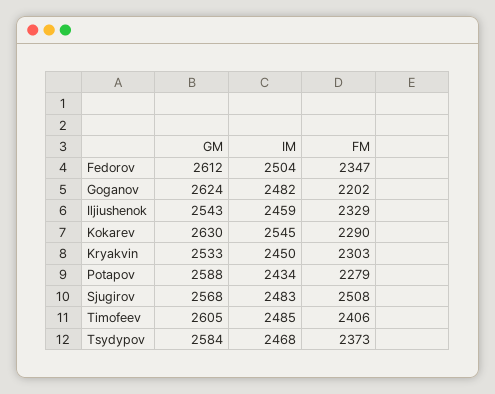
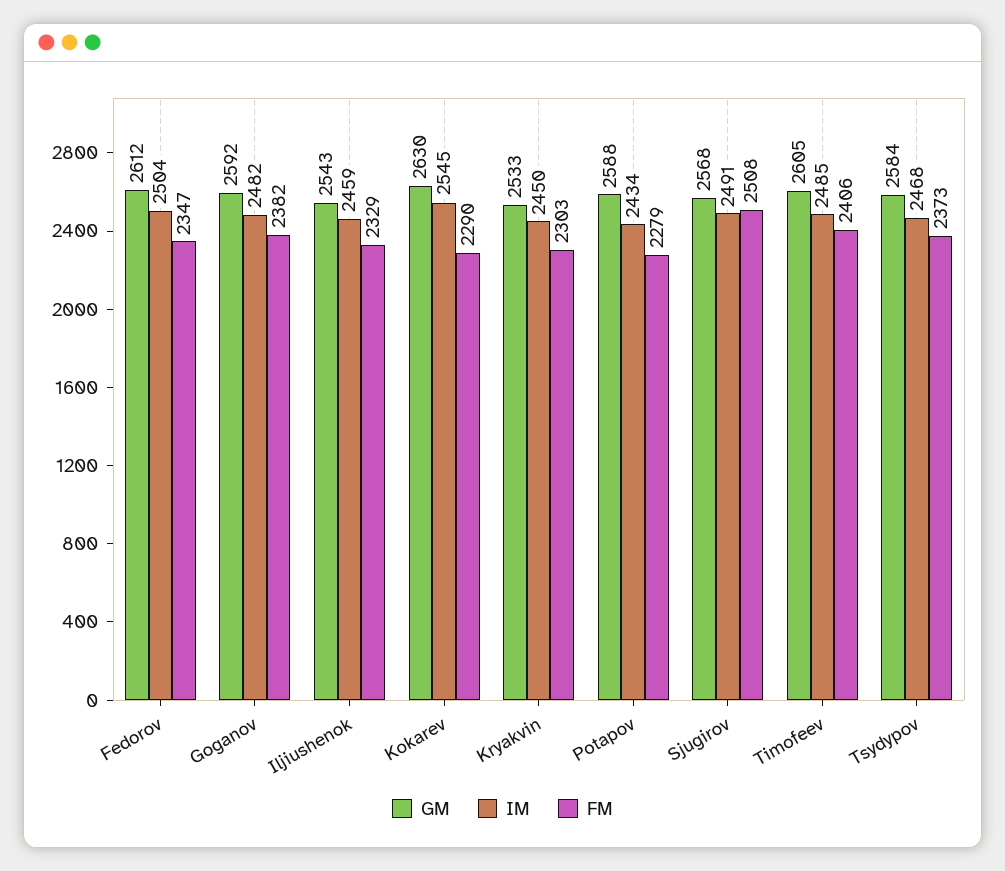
  {
    "GM": {
      "Fedorov": 2612,
-     "Goganov": 2624,
+     "Goganov": 2592,
      "Iljiushenok": 2543,
      "Kokarev": 2630,
      "Kryakvin": 2533,
      "Potapov": 2588,
      "Sjugirov": 2568,
      "Timofeev": 2605,
      "Tsydypov": 2584
    },
    "IM": {
      "Fedorov": 2504,
      "Goganov": 2482,
      "Iljiushenok": 2459,
      "Kokarev": 2545,
      "Kryakvin": 2450,
      "Potapov": 2434,
-     "Sjugirov": 2483,
+     "Sjugirov": 2491,
      "Timofeev": 2485,
      "Tsydypov": 2468
    },
    "FM": {
      "Fedorov": 2347,
-     "Goganov": 2202,
+     "Goganov": 2382,
      "Iljiushenok": 2329,
      "Kokarev": 2290,
      "Kryakvin": 2303,
      "Potapov": 2279,
      "Sjugirov": 2508,
      "Timofeev": 2406,
      "Tsydypov": 2373
    }
  }

